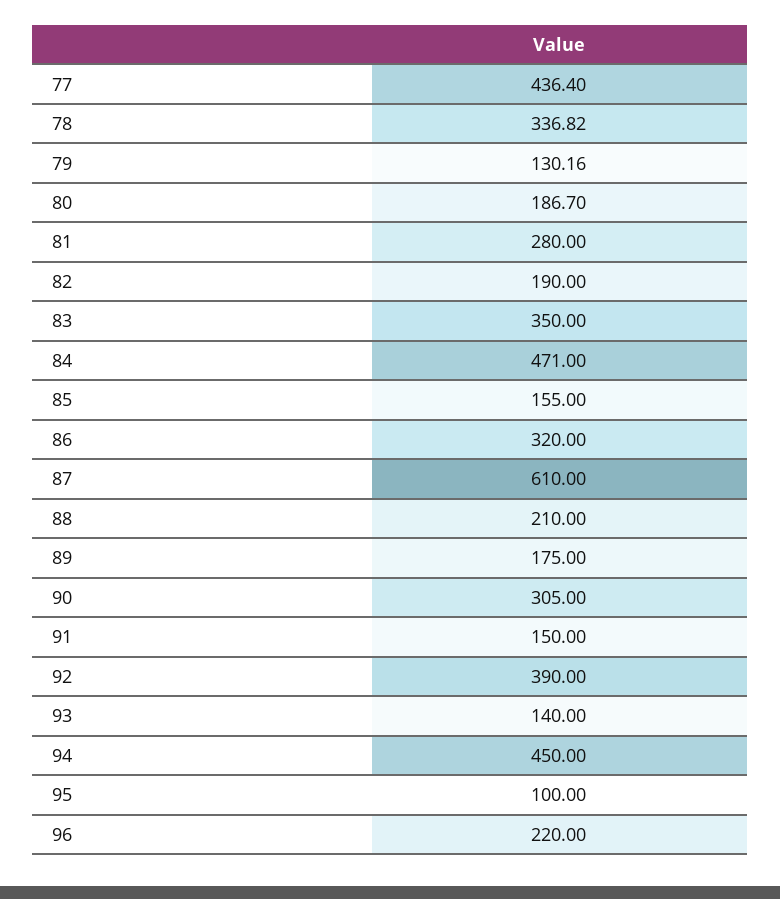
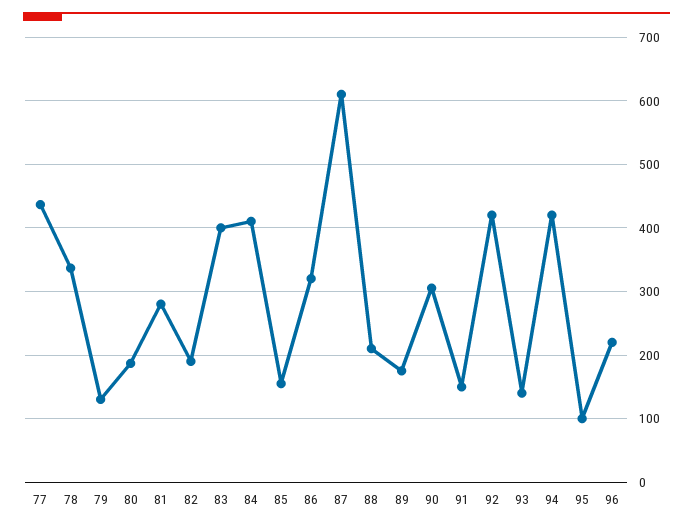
  {
    "77": 436.4,
    "78": 336.82,
    "79": 130.16,
    "80": 186.7,
    "81": 280,
    "82": 190,
-   "83": 350,
+   "83": 400,
-   "84": 471,
+   "84": 410,
    "85": 155,
    "86": 320,
    "87": 610,
    "88": 210,
    "89": 175,
    "90": 305,
    "91": 150,
-   "92": 390,
+   "92": 420,
    "93": 140,
-   "94": 450,
+   "94": 420,
    "95": 100,
    "96": 220
  }

